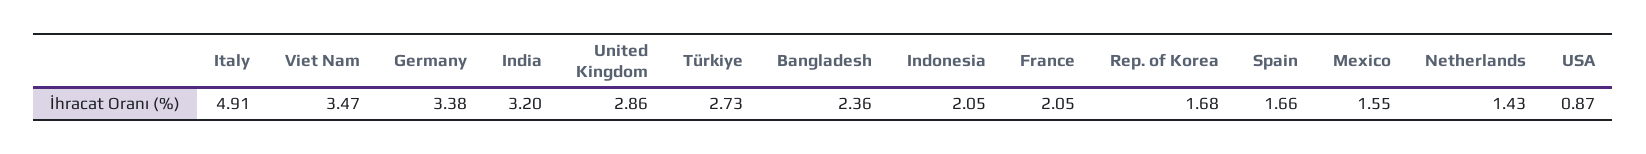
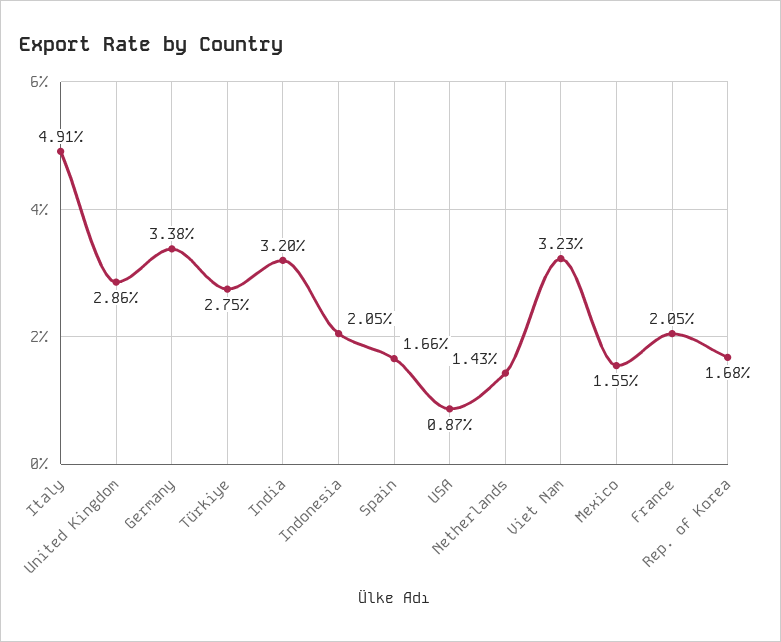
  {
    "Italy": 4.91,
-   "Viet Nam": 3.47,
+   "Viet Nam": 3.23,
    "Germany": 3.38,
    "India": 3.2,
    "United Kingdom": 2.86,
-   "Türkiye": 2.73,
+   "Türkiye": 2.75,
-   "Bangladesh": 2.36,
    "Indonesia": 2.05,
    "France": 2.05,
    "Rep. of Korea": 1.68,
    "Spain": 1.66,
    "Mexico": 1.55,
    "Netherlands": 1.43,
    "USA": 0.87
  }

